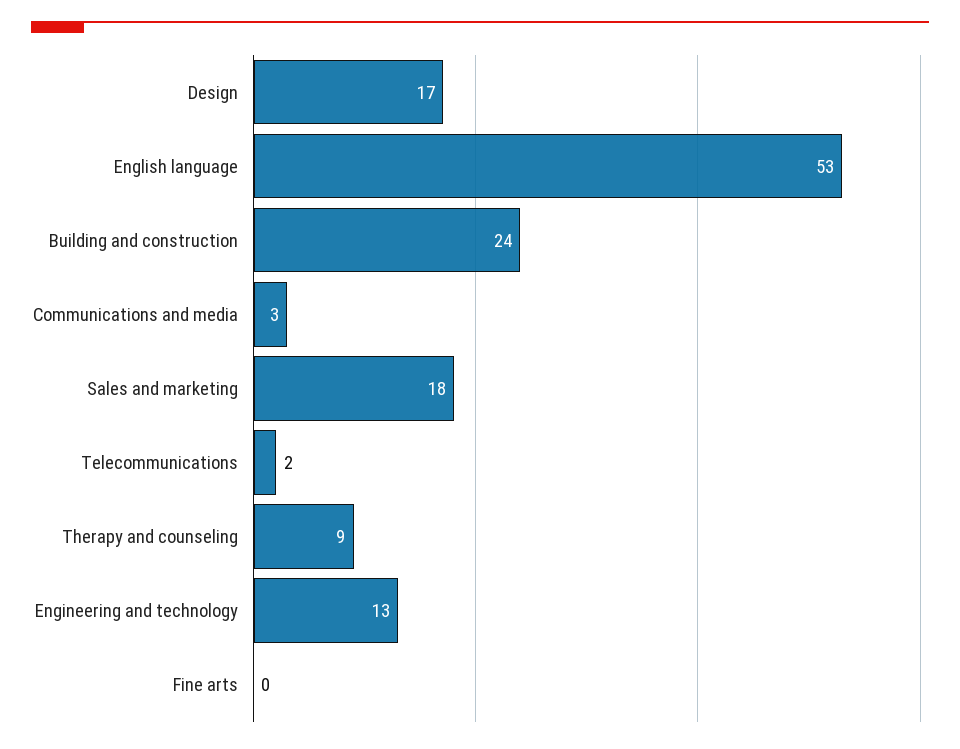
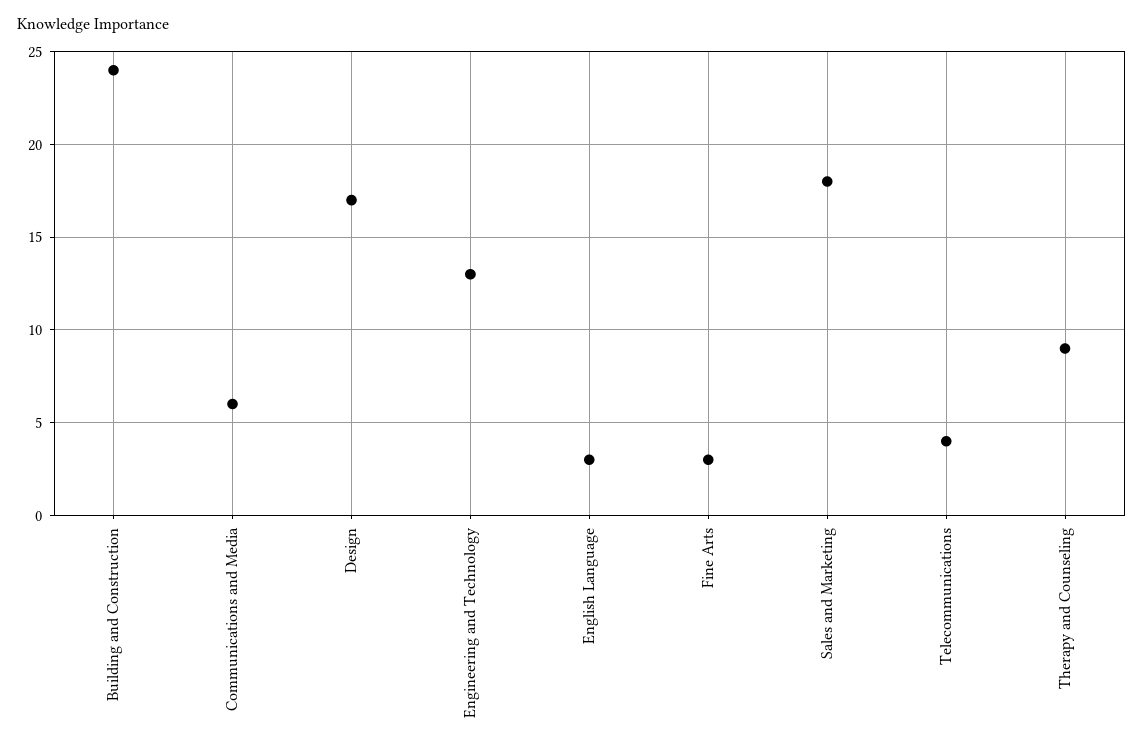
  {
    "Design": 17,
-   "English language": 53,
+   "English language": 3,
    "Building and construction": 24,
-   "Communications and media": 3,
+   "Communications and media": 6,
    "Sales and marketing": 18,
-   "Telecommunications": 2,
+   "Telecommunications": 4,
    "Therapy and counseling": 9,
    "Engineering and technology": 13,
-   "Fine arts": 0
+   "Fine arts": 3
  }

